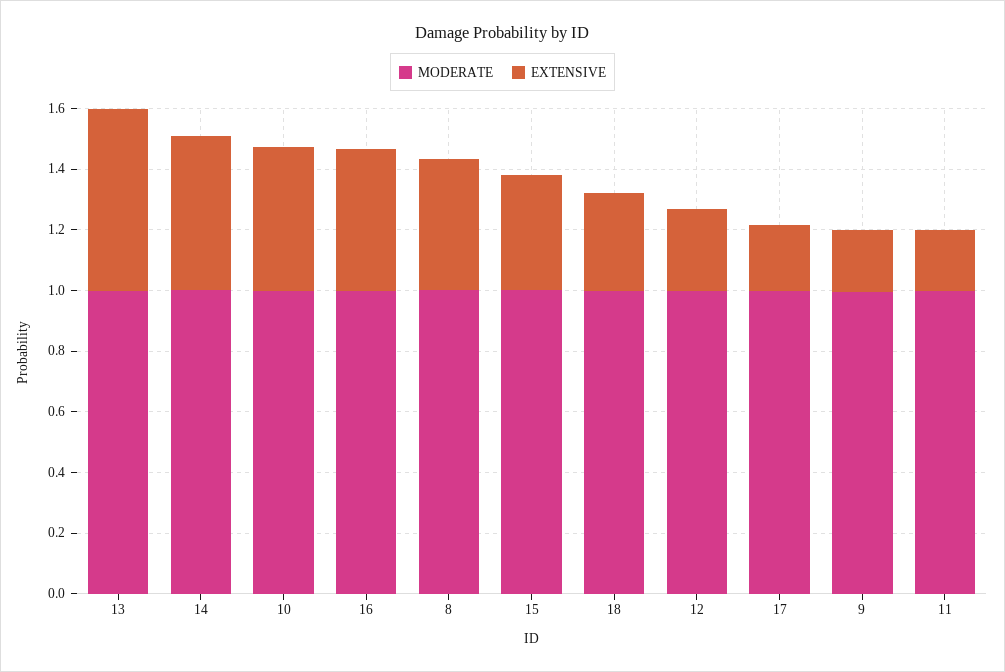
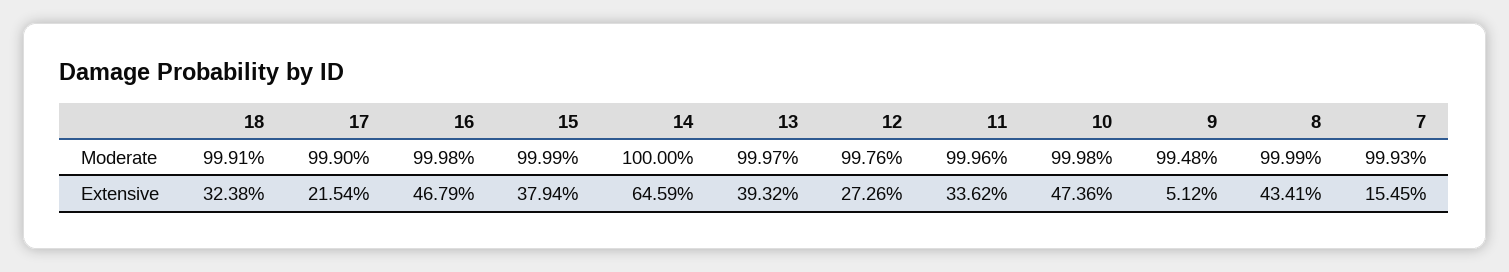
  {
    "MODERATE": {
      "13": 0.9997,
      "14": 1,
      "10": 0.9998,
      "16": 0.9998,
      "8": 0.9999,
      "15": 0.9999,
      "18": 0.9991,
      "12": 0.9976,
      "17": 0.999,
      "9": 0.9948,
-     "11": 0.9996
+     "11": 0.9996,
+     "7": 0.9993
    },
    "EXTENSIVE": {
-     "13": 0.6,
+     "13": 0.3932,
-     "14": 0.5,
+     "14": 0.6459,
      "10": 0.4736,
      "16": 0.4679,
      "8": 0.4341,
      "15": 0.3794,
      "18": 0.3238,
      "12": 0.2726,
      "17": 0.2154,
-     "9": 0.2,
+     "9": 0.0512,
-     "11": 0.2
+     "11": 0.3362,
+     "7": 0.1545
    }
  }

